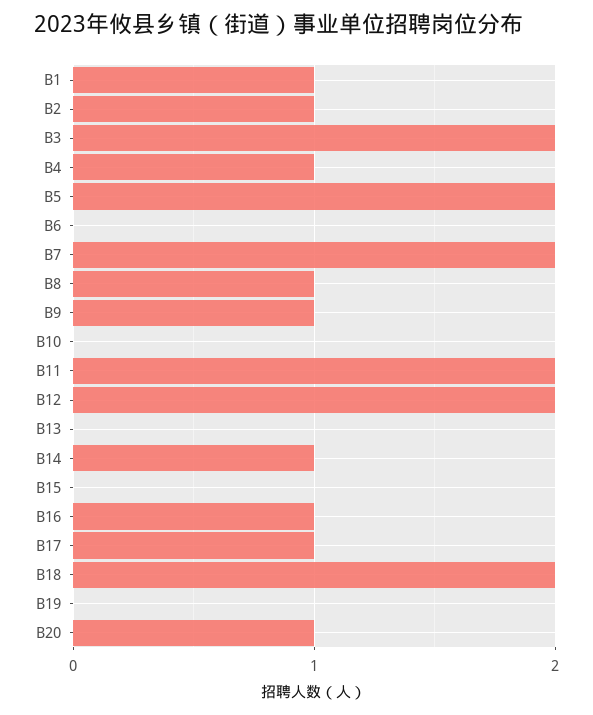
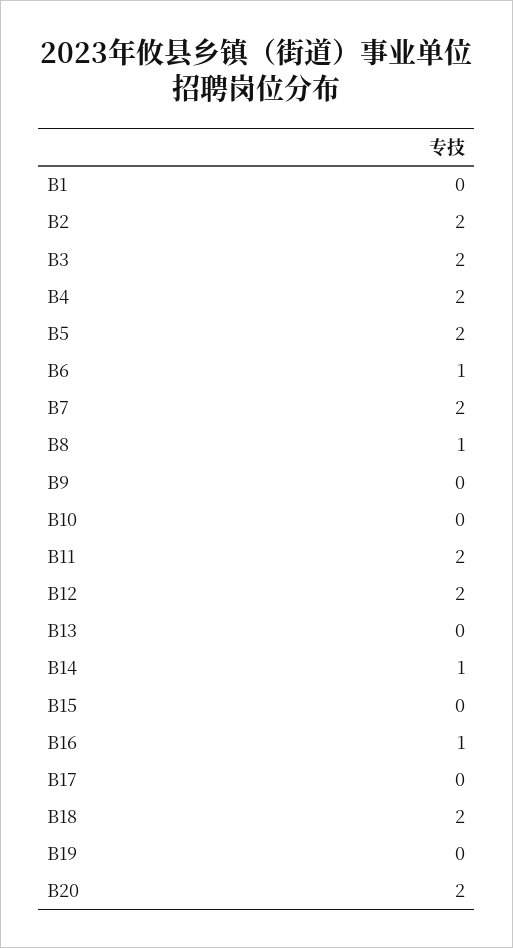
  {
-   "B1": 1,
+   "B1": 0,
-   "B2": 1,
+   "B2": 2,
    "B3": 2,
-   "B4": 1,
+   "B4": 2,
    "B5": 2,
-   "B6": 0,
+   "B6": 1,
    "B7": 2,
    "B8": 1,
-   "B9": 1,
+   "B9": 0,
    "B10": 0,
    "B11": 2,
    "B12": 2,
    "B13": 0,
    "B14": 1,
    "B15": 0,
    "B16": 1,
-   "B17": 1,
+   "B17": 0,
    "B18": 2,
    "B19": 0,
-   "B20": 1
+   "B20": 2
  }

